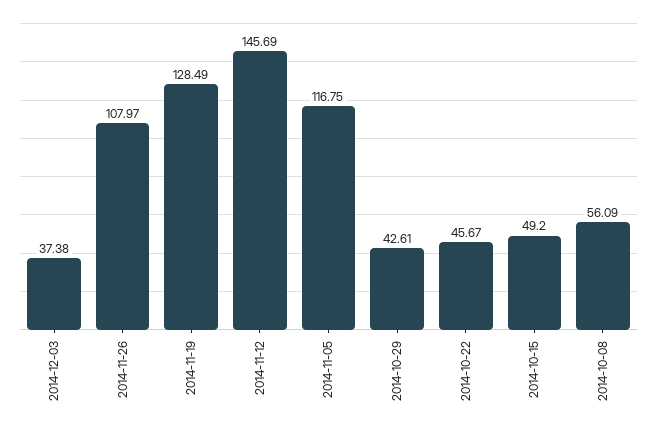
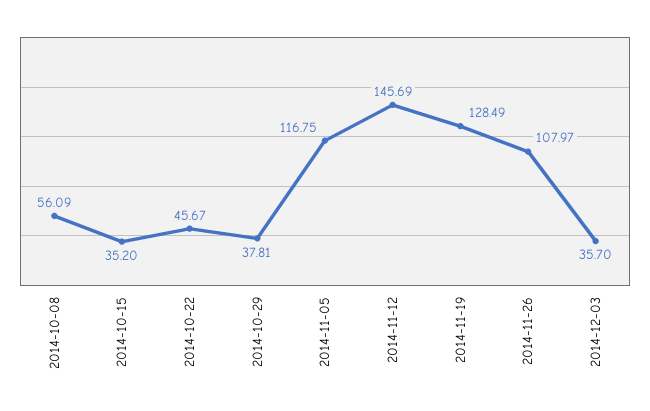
  {
-   "2014-12-03": 37.38,
+   "2014-12-03": 35.7,
    "2014-11-26": 107.97,
    "2014-11-19": 128.49,
    "2014-11-12": 145.69,
    "2014-11-05": 116.75,
-   "2014-10-29": 42.61,
+   "2014-10-29": 37.81,
    "2014-10-22": 45.67,
-   "2014-10-15": 49.2,
+   "2014-10-15": 35.2,
    "2014-10-08": 56.09
  }

